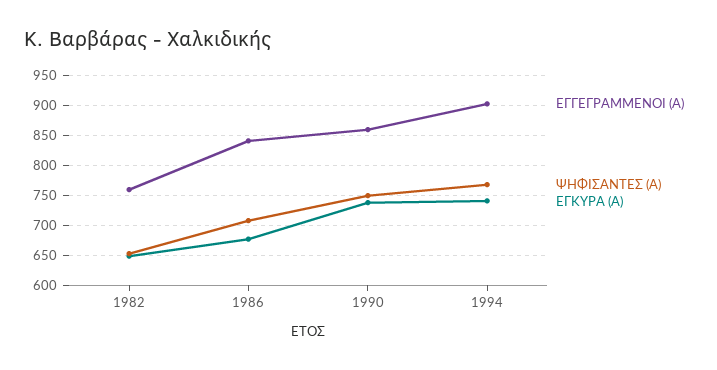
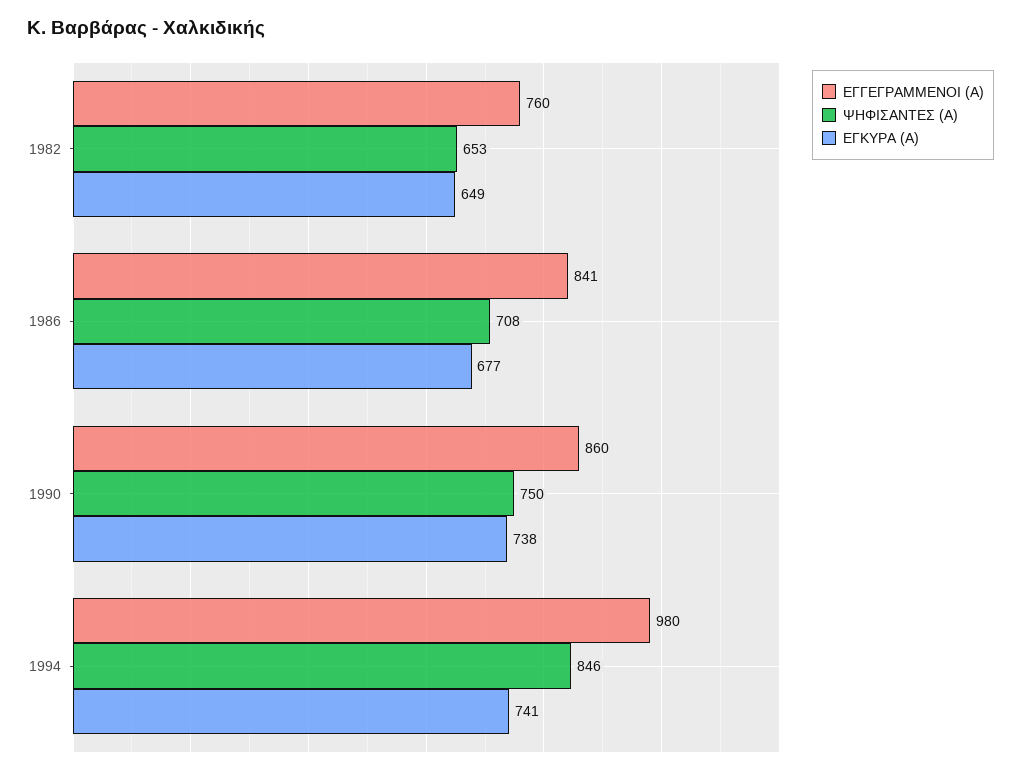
  {
    "ΕΓΓΕΓΡΑΜΜΕΝΟΙ (Α)": {
      "1982": 760,
      "1986": 841,
      "1990": 860,
-     "1994": 900
+     "1994": 980
    },
    "ΨΗΦΙΣΑΝΤΕΣ (Α)": {
      "1982": 653,
      "1986": 708,
      "1990": 750,
-     "1994": 775
+     "1994": 846
    },
    "ΕΓΚΥΡΑ (Α)": {
      "1982": 649,
      "1986": 677,
      "1990": 738,
      "1994": 741
    }
  }

